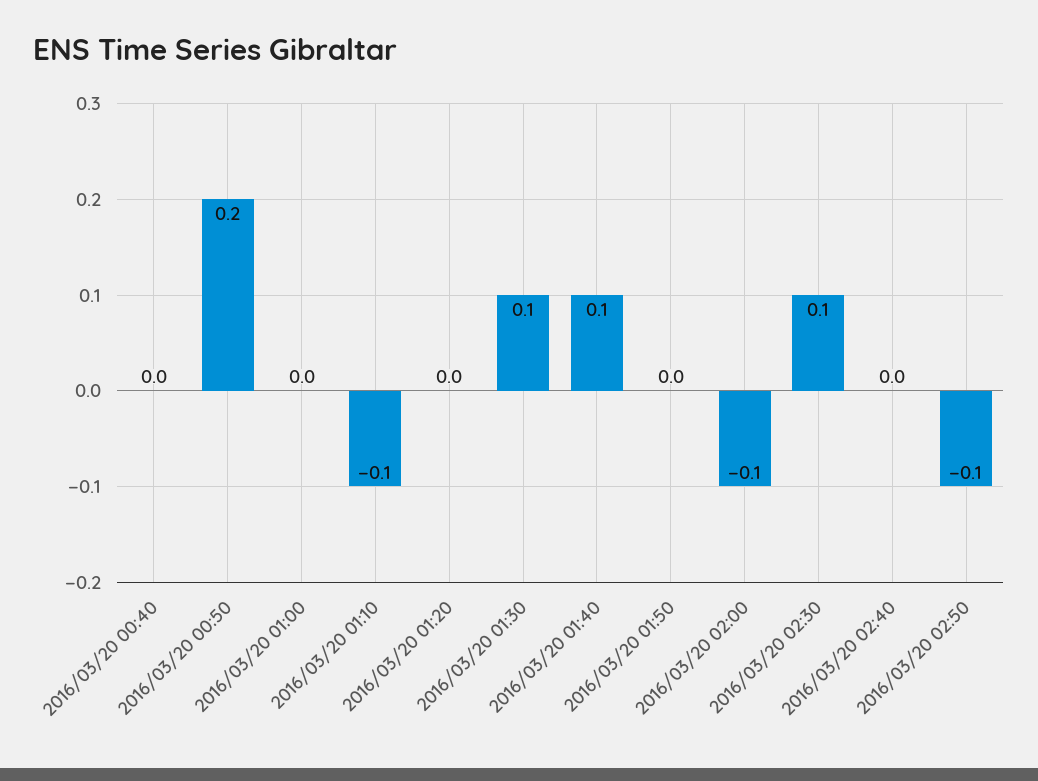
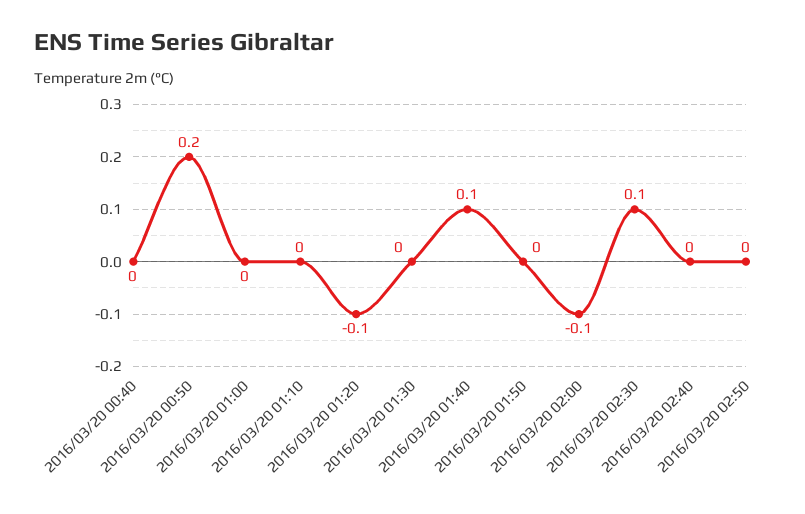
  {
    "2016/03/20 00:40": 0,
    "2016/03/20 00:50": 0.2,
    "2016/03/20 01:00": 0,
-   "2016/03/20 01:10": -0.1,
+   "2016/03/20 01:10": 0,
-   "2016/03/20 01:20": 0,
+   "2016/03/20 01:20": -0.1,
-   "2016/03/20 01:30": 0.1,
+   "2016/03/20 01:30": 0,
    "2016/03/20 01:40": 0.1,
    "2016/03/20 01:50": 0,
    "2016/03/20 02:00": -0.1,
    "2016/03/20 02:30": 0.1,
    "2016/03/20 02:40": 0,
-   "2016/03/20 02:50": -0.1
+   "2016/03/20 02:50": 0
  }

